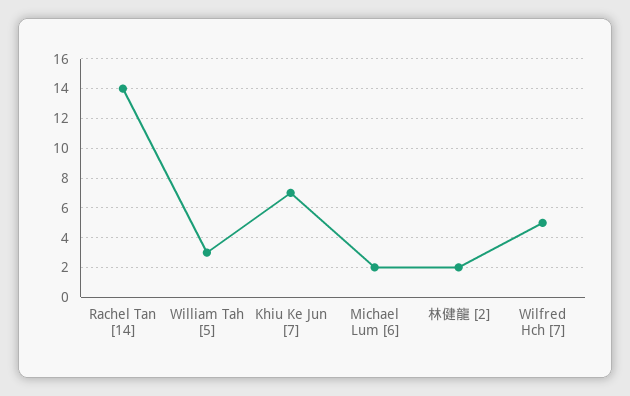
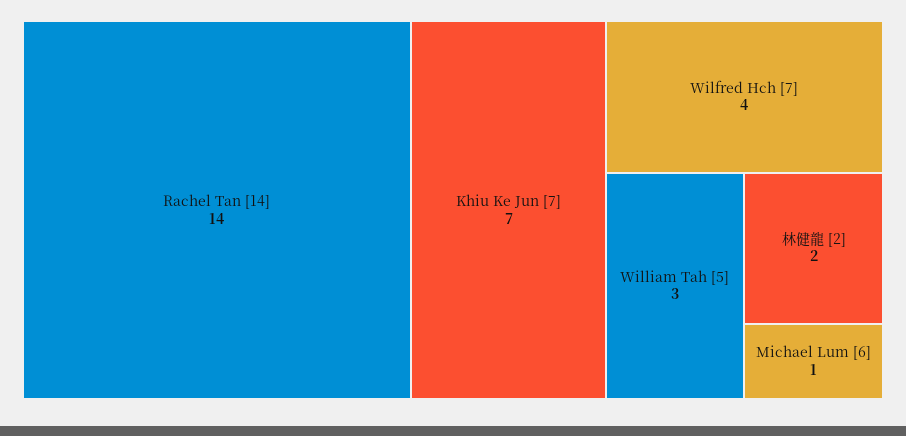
  {
    "Rachel Tan [14]": 14,
    "William Tah [5]": 3,
    "Khiu Ke Jun [7]": 7,
-   "Michael Lum [6]": 2,
+   "Michael Lum [6]": 1,
    "林健龍 [2]": 2,
-   "Wilfred Hch [7]": 5
+   "Wilfred Hch [7]": 4
  }

